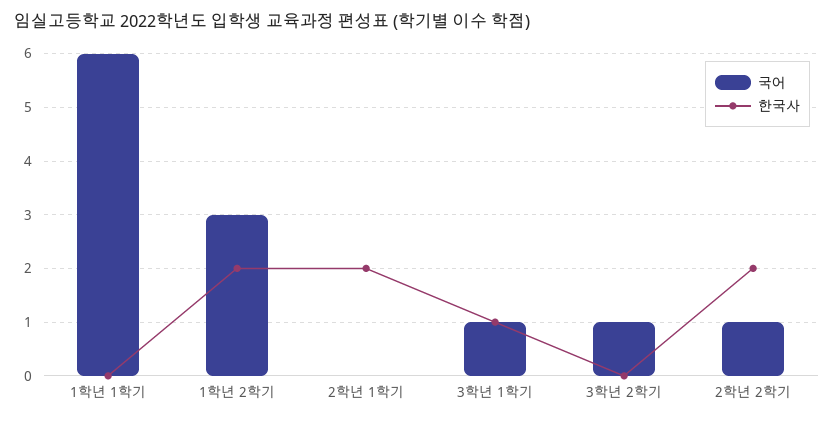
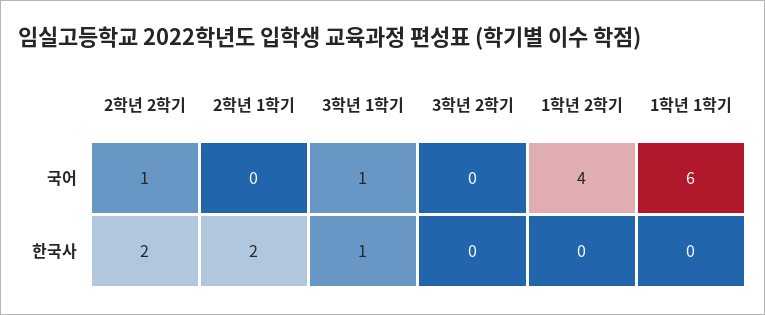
  {
    "국어": {
      "1학년 1학기": 6,
-     "1학년 2학기": 3,
+     "1학년 2학기": 4,
      "2학년 1학기": 0,
      "3학년 1학기": 1,
-     "3학년 2학기": 1,
+     "3학년 2학기": 0,
      "2학년 2학기": 1
    },
    "한국사": {
      "1학년 1학기": 0,
-     "1학년 2학기": 2,
+     "1학년 2학기": 0,
      "2학년 1학기": 2,
      "3학년 1학기": 1,
      "3학년 2학기": 0,
      "2학년 2학기": 2
    }
  }

